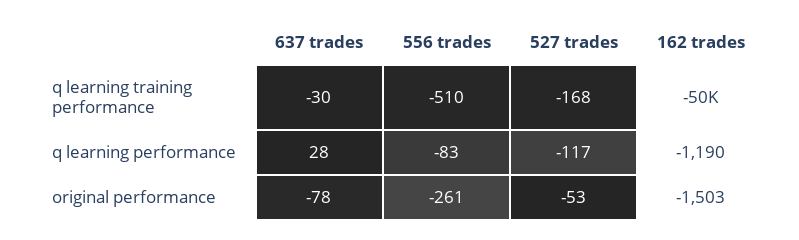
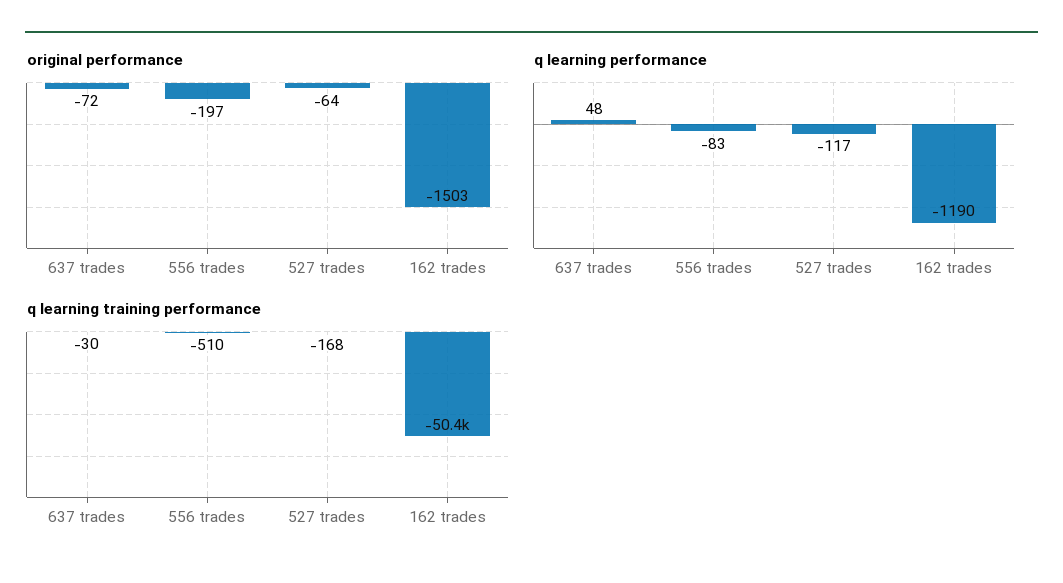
  {
    "q learning training performance": {
      "637 trades": -30,
      "556 trades": -510,
      "527 trades": -168,
-     "162 trades": -50000
+     "162 trades": -50400
    },
    "q learning performance": {
-     "637 trades": 28,
+     "637 trades": 48,
      "556 trades": -83,
      "527 trades": -117,
      "162 trades": -1190
    },
    "original performance": {
-     "637 trades": -78,
+     "637 trades": -72,
-     "556 trades": -261,
+     "556 trades": -197,
-     "527 trades": -53,
+     "527 trades": -64,
      "162 trades": -1503
    }
  }

